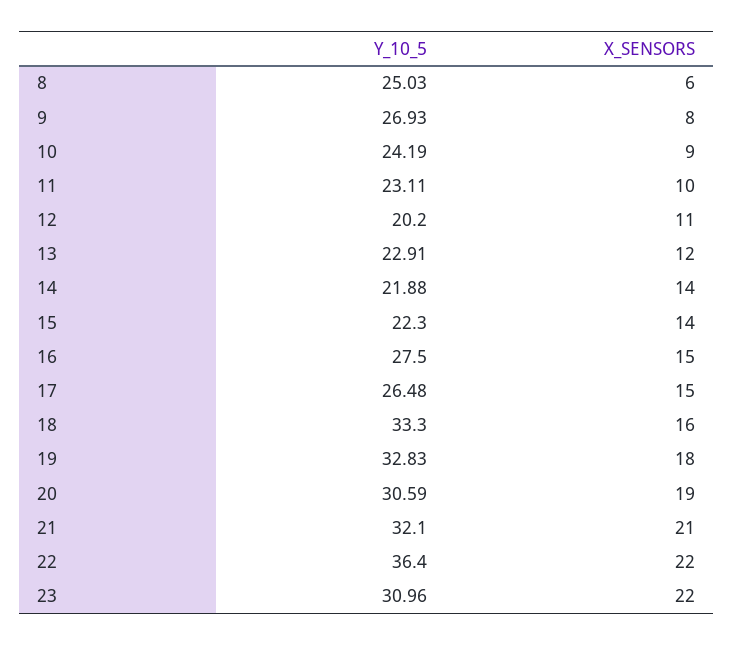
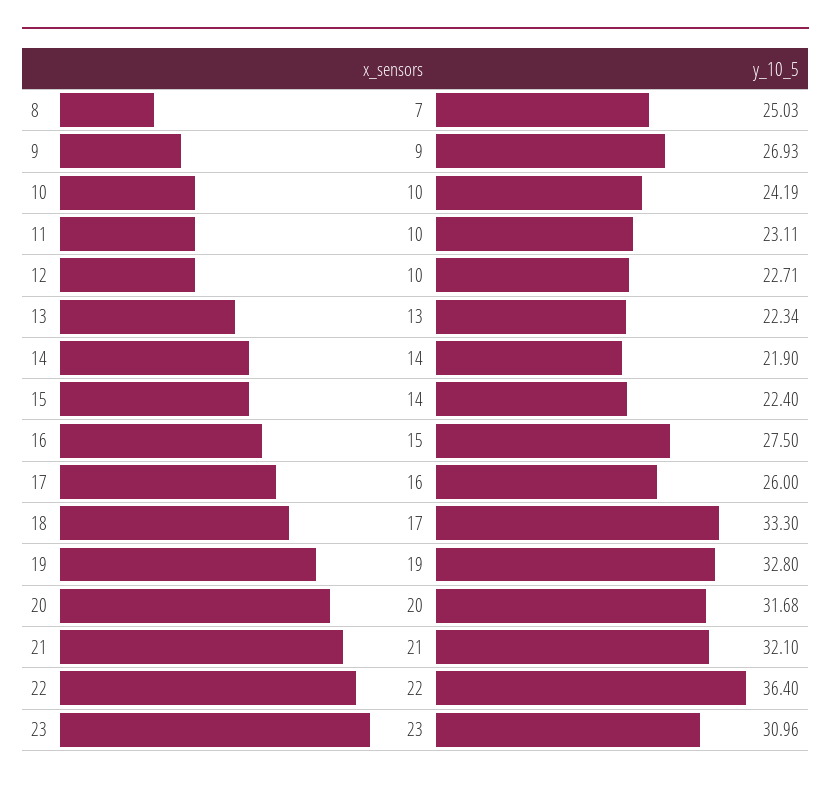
  {
    "Y_10_5": {
      "8": 25.03,
      "9": 26.93,
      "10": 24.19,
      "11": 23.11,
-     "12": 20.2,
+     "12": 22.71,
-     "13": 22.91,
+     "13": 22.34,
-     "14": 21.88,
+     "14": 21.9,
-     "15": 22.3,
+     "15": 22.4,
      "16": 27.5,
-     "17": 26.48,
+     "17": 26,
      "18": 33.3,
-     "19": 32.83,
+     "19": 32.8,
-     "20": 30.59,
+     "20": 31.68,
      "21": 32.1,
      "22": 36.4,
      "23": 30.96
    },
    "X_SENSORS": {
-     "8": 6,
+     "8": 7,
-     "9": 8,
+     "9": 9,
-     "10": 9,
+     "10": 10,
      "11": 10,
-     "12": 11,
+     "12": 10,
-     "13": 12,
+     "13": 13,
      "14": 14,
      "15": 14,
      "16": 15,
-     "17": 15,
+     "17": 16,
-     "18": 16,
+     "18": 17,
-     "19": 18,
+     "19": 19,
-     "20": 19,
+     "20": 20,
      "21": 21,
      "22": 22,
-     "23": 22
+     "23": 23
    }
  }

